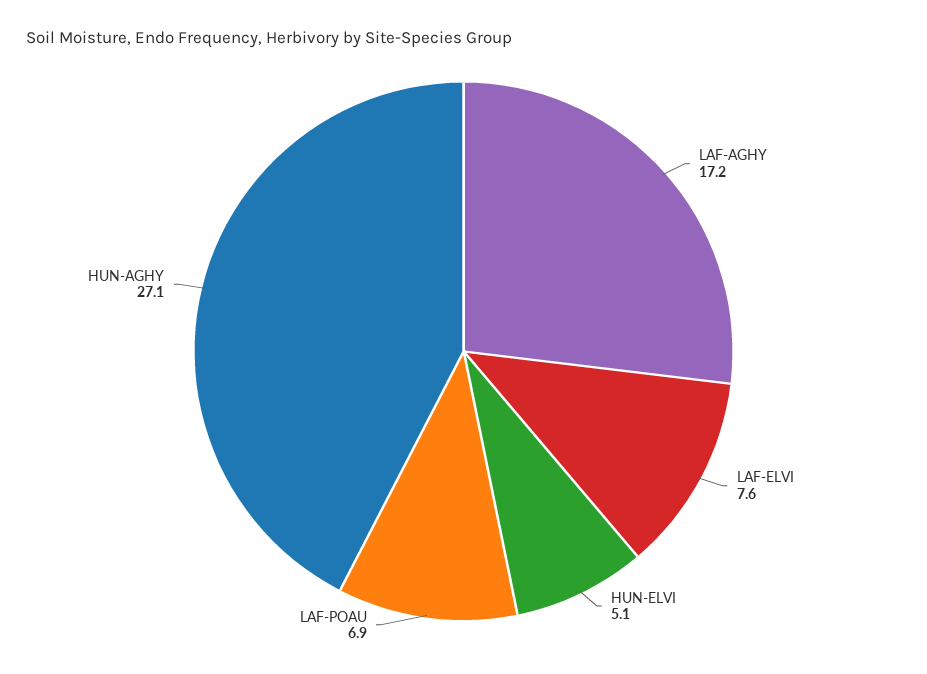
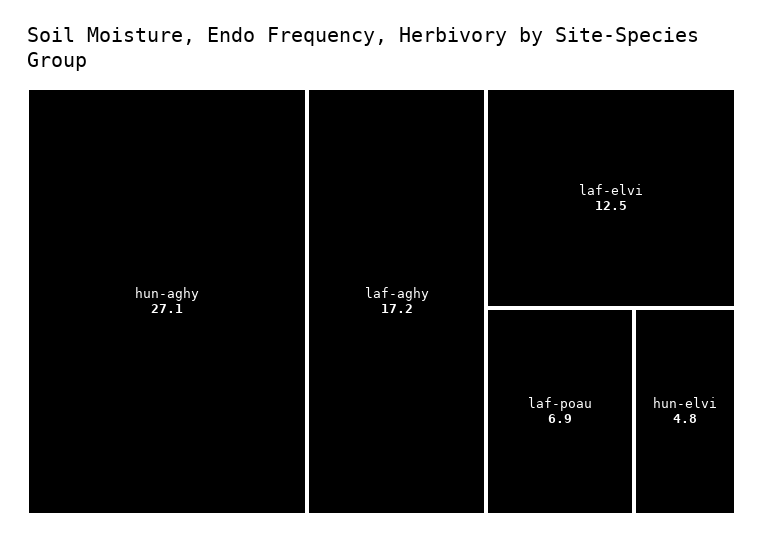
  {
    "LAF-AGHY": 17.2,
-   "LAF-ELVI": 7.6,
+   "LAF-ELVI": 12.5,
-   "HUN-ELVI": 5.1,
+   "HUN-ELVI": 4.8,
    "LAF-POAU": 6.9,
    "HUN-AGHY": 27.1
  }

